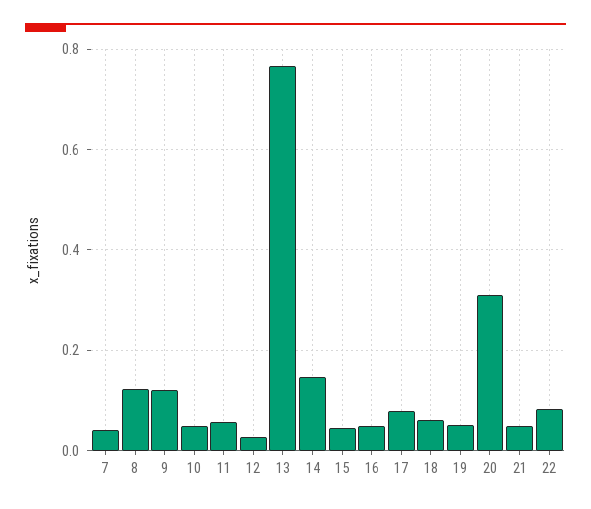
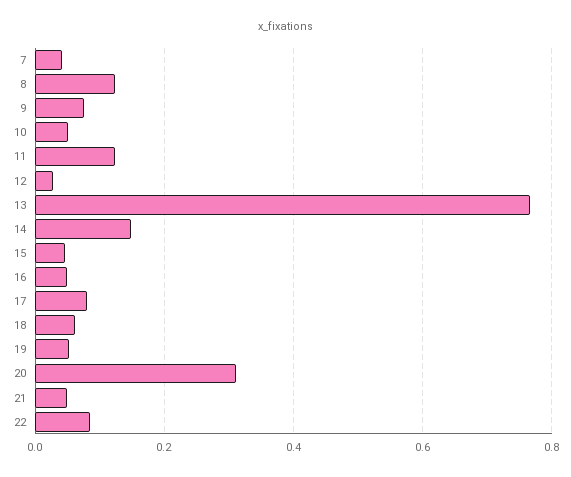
  {
    "7": 0.04,
    "8": 0.12,
-   "9": 0.12,
+   "9": 0.08,
    "10": 0.06,
-   "11": 0.06,
+   "11": 0.12,
    "12": 0.02,
    "13": 0.76,
    "14": 0.14,
    "15": 0.04,
    "16": 0.04,
    "17": 0.08,
    "18": 0.06,
    "19": 0.06,
    "20": 0.32,
    "21": 0.04,
    "22": 0.08
  }

